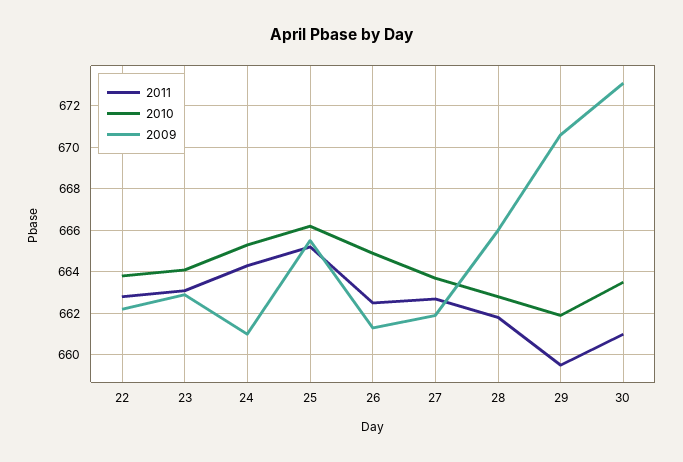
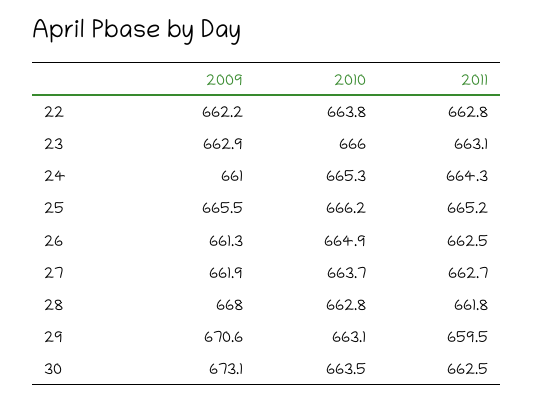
  {
    "2011": {
      "22": 662.8,
      "23": 663.1,
      "24": 664.3,
      "25": 665.2,
      "26": 662.5,
      "27": 662.7,
      "28": 661.8,
      "29": 659.5,
-     "30": 661
+     "30": 662.5
    },
    "2010": {
      "22": 663.8,
-     "23": 664,
+     "23": 666,
      "24": 665.3,
      "25": 666.2,
      "26": 664.9,
      "27": 663.7,
      "28": 662.8,
-     "29": 662,
+     "29": 663.1,
      "30": 663.5
    },
    "2009": {
      "22": 662.2,
      "23": 662.9,
      "24": 661,
      "25": 665.5,
      "26": 661.3,
      "27": 661.9,
-     "28": 666,
+     "28": 668,
      "29": 670.6,
      "30": 673.1
    }
  }

